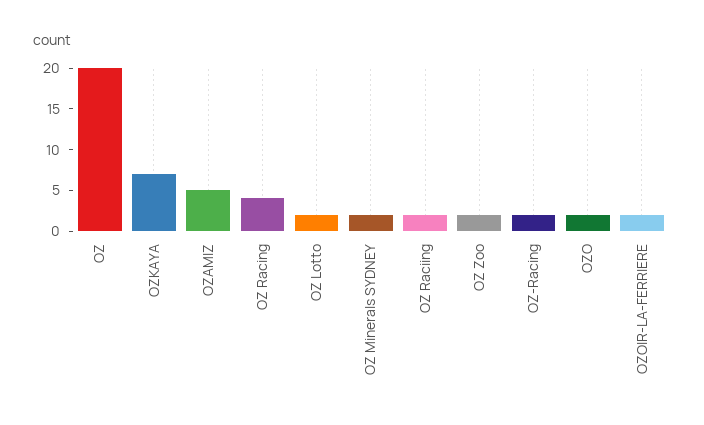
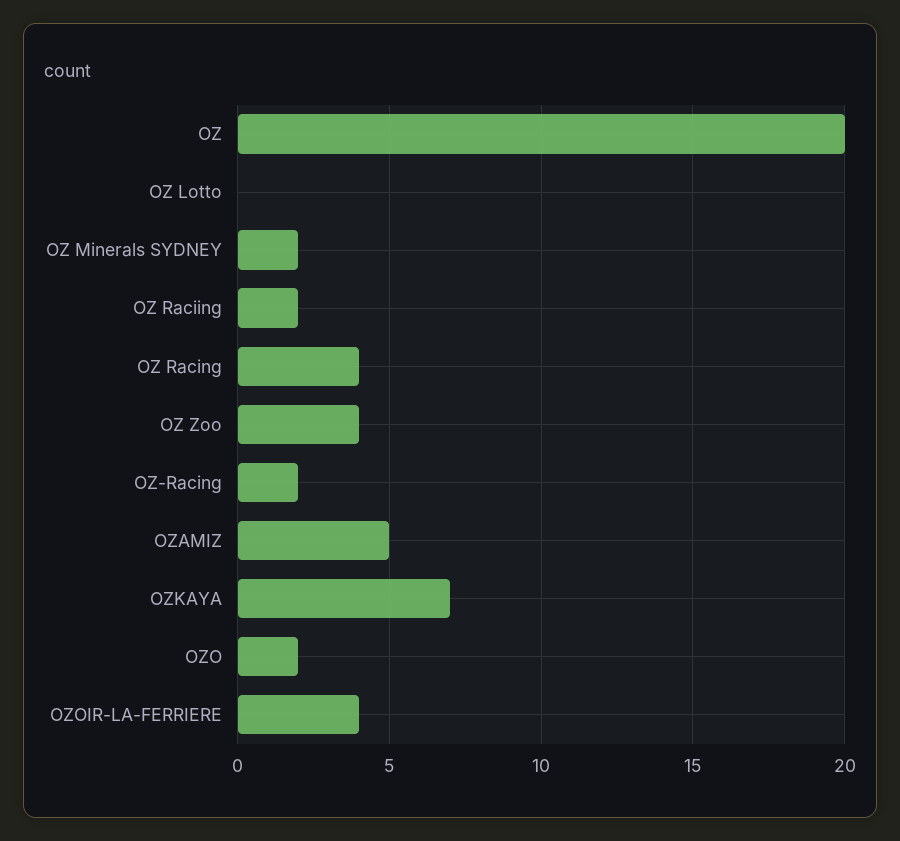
  {
    "OZ": 20,
    "OZKAYA": 7,
    "OZAMIZ": 5,
    "OZ Racing": 4,
-   "OZ Lotto": 2,
+   "OZ Lotto": 0,
    "OZ Minerals SYDNEY": 2,
    "OZ Raciing": 2,
-   "OZ Zoo": 2,
+   "OZ Zoo": 4,
    "OZ-Racing": 2,
    "OZO": 2,
-   "OZOIR-LA-FERRIERE": 2
+   "OZOIR-LA-FERRIERE": 4
  }

